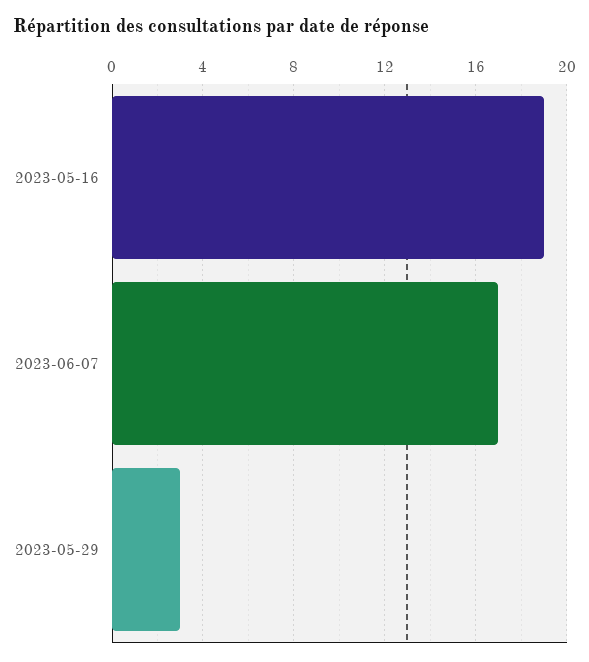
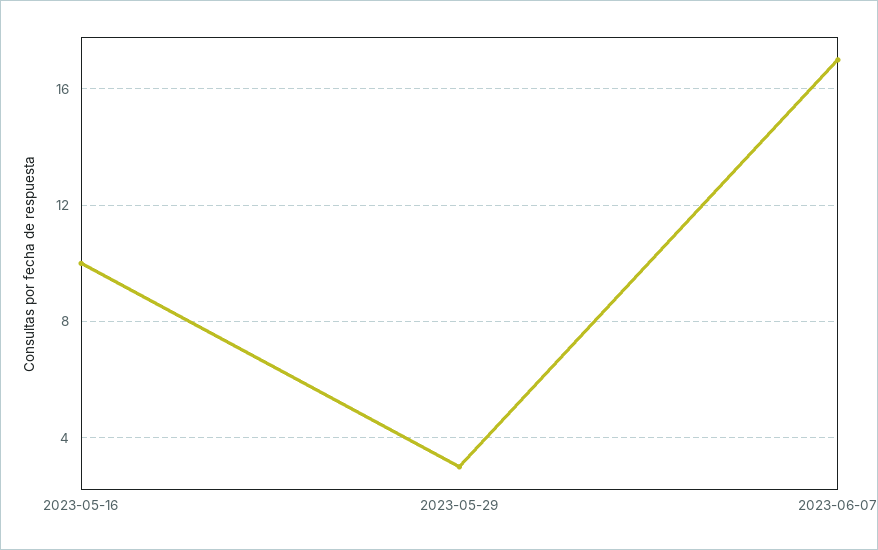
  {
-   "2023-05-16": 19,
+   "2023-05-16": 10,
    "2023-06-07": 17,
    "2023-05-29": 3
  }

